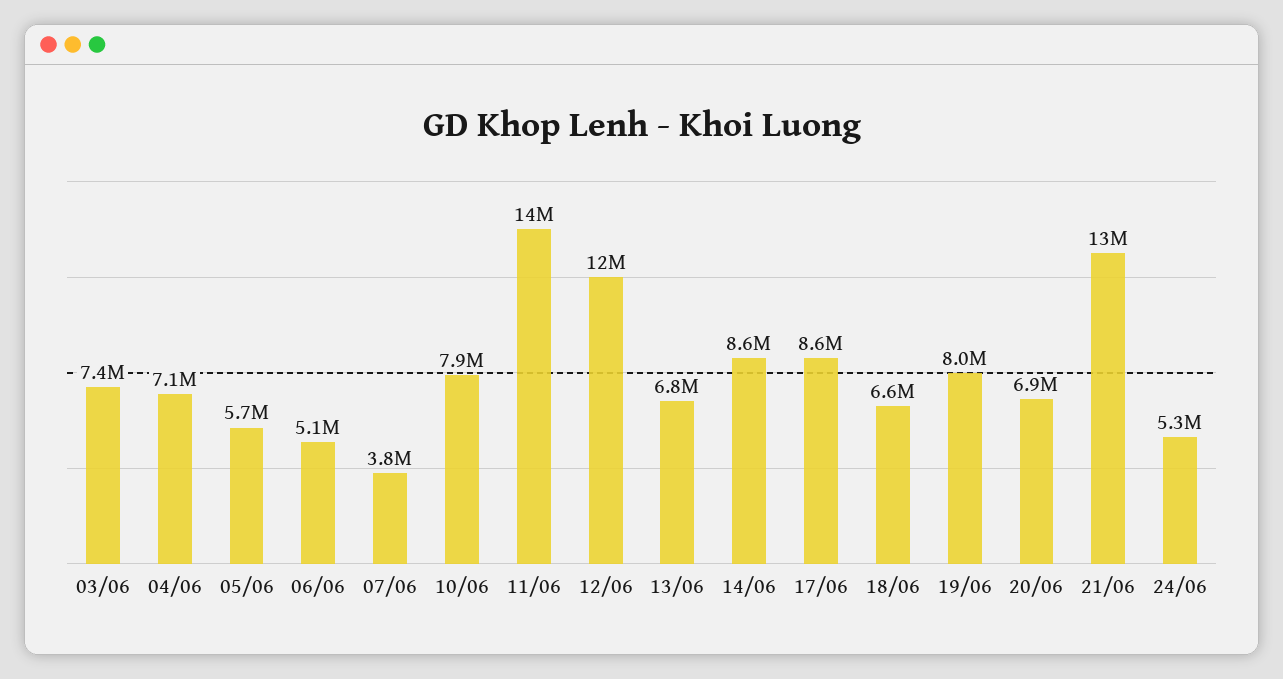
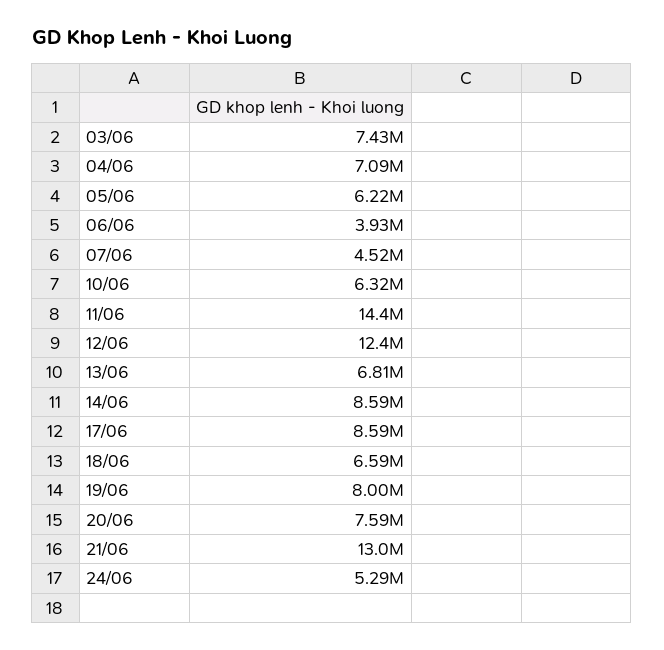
  {
    "03/06": 7430000,
    "04/06": 7090000,
-   "05/06": 5700000,
+   "05/06": 6220000,
-   "06/06": 5100000,
+   "06/06": 3930000,
-   "07/06": 3800000,
+   "07/06": 4520000,
-   "10/06": 7900000,
+   "10/06": 6320000,
    "11/06": 14400000,
    "12/06": 12400000,
    "13/06": 6810000,
    "14/06": 8590000,
    "17/06": 8590000,
    "18/06": 6590000,
    "19/06": 8000000,
-   "20/06": 6900000,
+   "20/06": 7590000,
    "21/06": 13000000,
    "24/06": 5290000
  }

